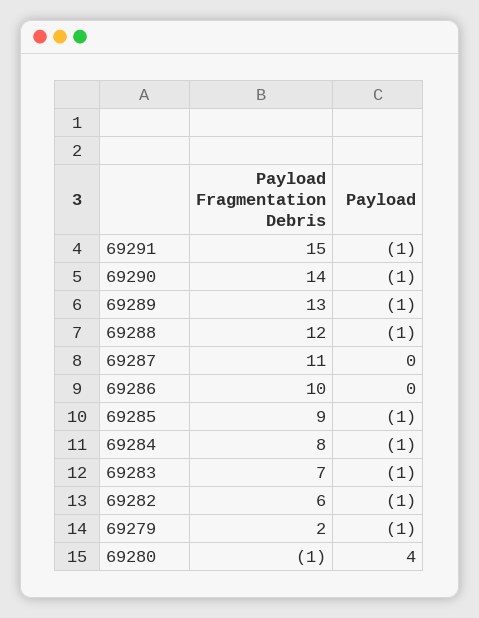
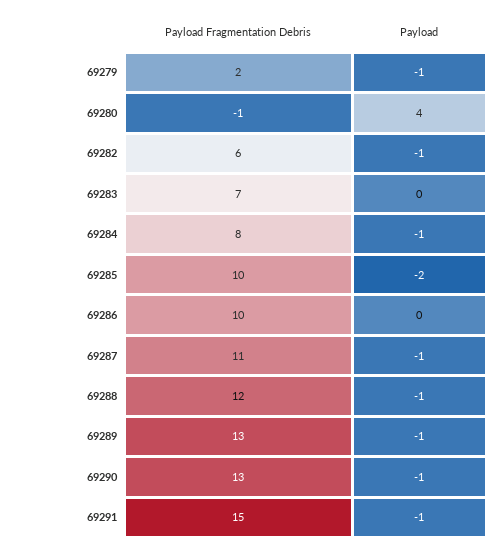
  {
    "Payload Fragmentation Debris": {
      "69291": 15,
-     "69290": 14,
+     "69290": 13,
      "69289": 13,
      "69288": 12,
      "69287": 11,
      "69286": 10,
-     "69285": 9,
+     "69285": 10,
      "69284": 8,
      "69283": 7,
      "69282": 6,
      "69279": 2,
      "69280": -1
    },
    "Payload": {
      "69291": -1,
      "69290": -1,
      "69289": -1,
      "69288": -1,
-     "69287": 0,
+     "69287": -1,
      "69286": 0,
-     "69285": -1,
+     "69285": -2,
      "69284": -1,
-     "69283": -1,
+     "69283": 0,
      "69282": -1,
      "69279": -1,
      "69280": 4
    }
  }

